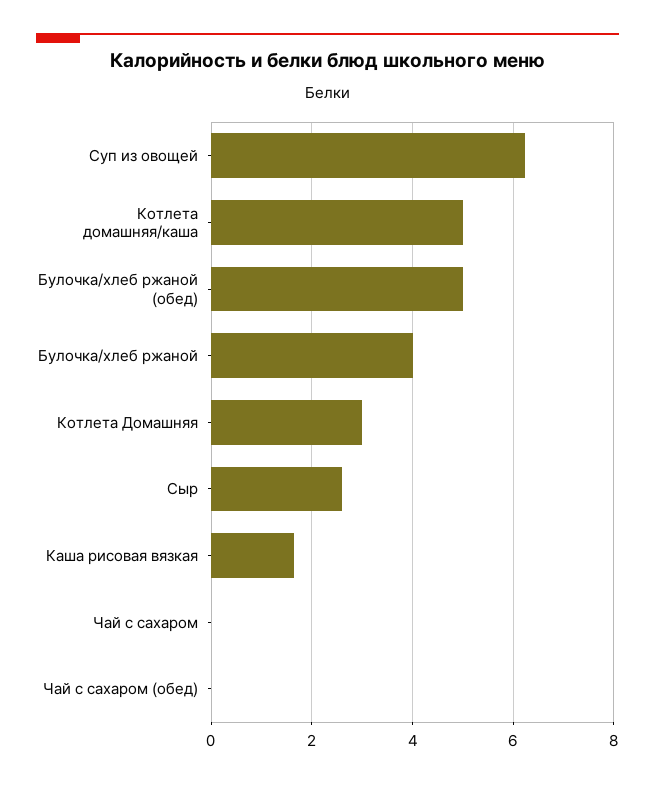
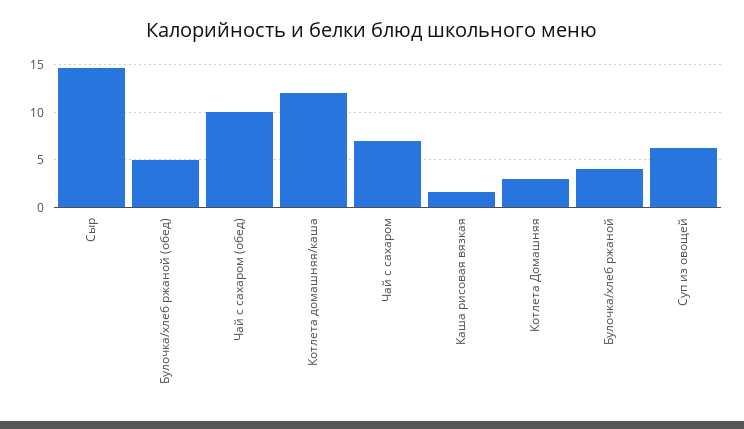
  {
    "Суп из овощей": 6.2,
-   "Котлета домашняя/каша": 5,
+   "Котлета домашняя/каша": 12,
    "Булочка/хлеб ржаной (обед)": 5,
    "Булочка/хлеб ржаной": 4,
    "Котлета Домашняя": 3,
-   "Сыр": 2.6,
+   "Сыр": 15,
    "Каша рисовая вязкая": 1.6,
-   "Чай с сахаром": 0,
+   "Чай с сахаром": 7,
-   "Чай с сахаром (обед)": 0
+   "Чай с сахаром (обед)": 10
  }

